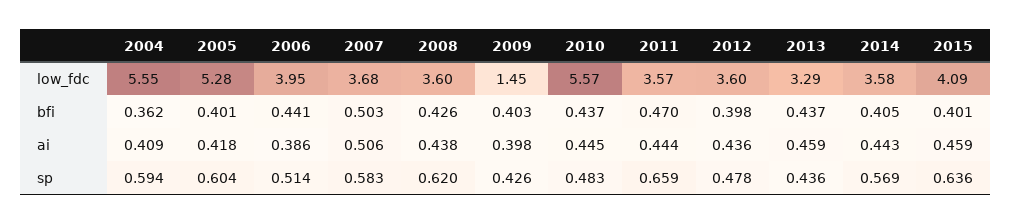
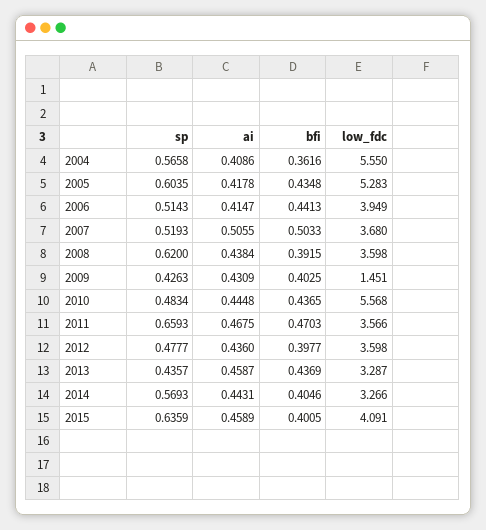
  {
    "2004": {
      "low_fdc": 5.55,
      "bfi": 0.3616,
      "ai": 0.4086,
-     "sp": 0.594
+     "sp": 0.5658
    },
    "2005": {
      "low_fdc": 5.283,
-     "bfi": 0.401,
+     "bfi": 0.4348,
      "ai": 0.4178,
      "sp": 0.6035
    },
    "2006": {
      "low_fdc": 3.949,
      "bfi": 0.4413,
-     "ai": 0.386,
+     "ai": 0.4147,
      "sp": 0.5143
    },
    "2007": {
      "low_fdc": 3.68,
      "bfi": 0.5033,
      "ai": 0.5055,
-     "sp": 0.583
+     "sp": 0.5193
    },
    "2008": {
      "low_fdc": 3.598,
-     "bfi": 0.426,
+     "bfi": 0.3915,
      "ai": 0.4384,
      "sp": 0.62
    },
    "2009": {
      "low_fdc": 1.451,
      "bfi": 0.4025,
-     "ai": 0.398,
+     "ai": 0.4309,
      "sp": 0.4263
    },
    "2010": {
      "low_fdc": 5.568,
      "bfi": 0.4365,
      "ai": 0.4448,
      "sp": 0.4834
    },
    "2011": {
      "low_fdc": 3.566,
      "bfi": 0.4703,
-     "ai": 0.444,
+     "ai": 0.4675,
      "sp": 0.6593
    },
    "2012": {
      "low_fdc": 3.598,
      "bfi": 0.3977,
      "ai": 0.436,
      "sp": 0.4777
    },
    "2013": {
      "low_fdc": 3.287,
      "bfi": 0.4369,
      "ai": 0.4587,
      "sp": 0.4357
    },
    "2014": {
-     "low_fdc": 3.58,
+     "low_fdc": 3.266,
      "bfi": 0.4046,
      "ai": 0.4431,
      "sp": 0.5693
    },
    "2015": {
      "low_fdc": 4.091,
      "bfi": 0.4005,
      "ai": 0.4589,
      "sp": 0.6359
    }
  }

